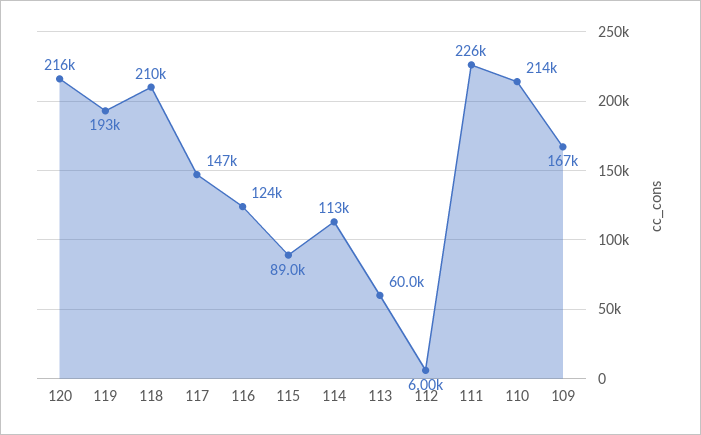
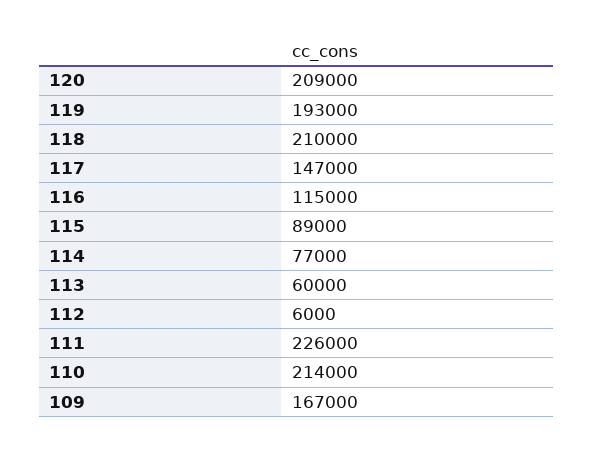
  {
-   "120": 216000,
+   "120": 209000,
    "119": 193000,
    "118": 210000,
    "117": 147000,
-   "116": 124000,
+   "116": 115000,
    "115": 89000,
-   "114": 113000,
+   "114": 77000,
    "113": 60000,
    "112": 6000,
    "111": 226000,
    "110": 214000,
    "109": 167000
  }

